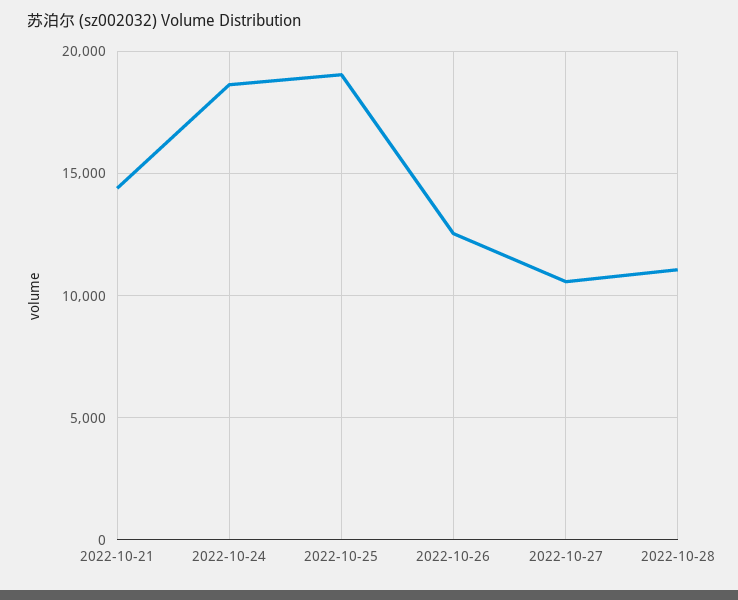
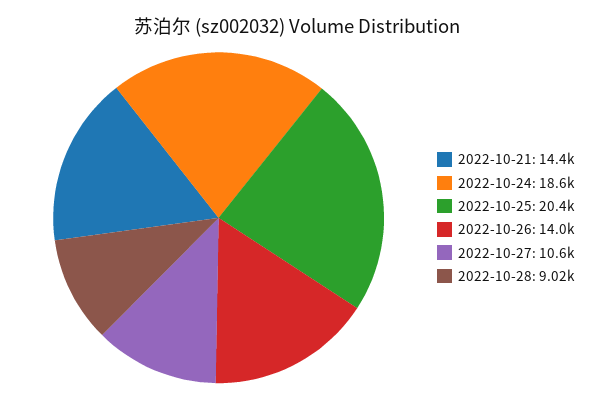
  {
    "2022-10-21": 14400,
    "2022-10-24": 18600,
-   "2022-10-25": 19000,
+   "2022-10-25": 20400,
-   "2022-10-26": 12500,
+   "2022-10-26": 14000,
    "2022-10-27": 10600,
-   "2022-10-28": 11000
+   "2022-10-28": 9020
  }

